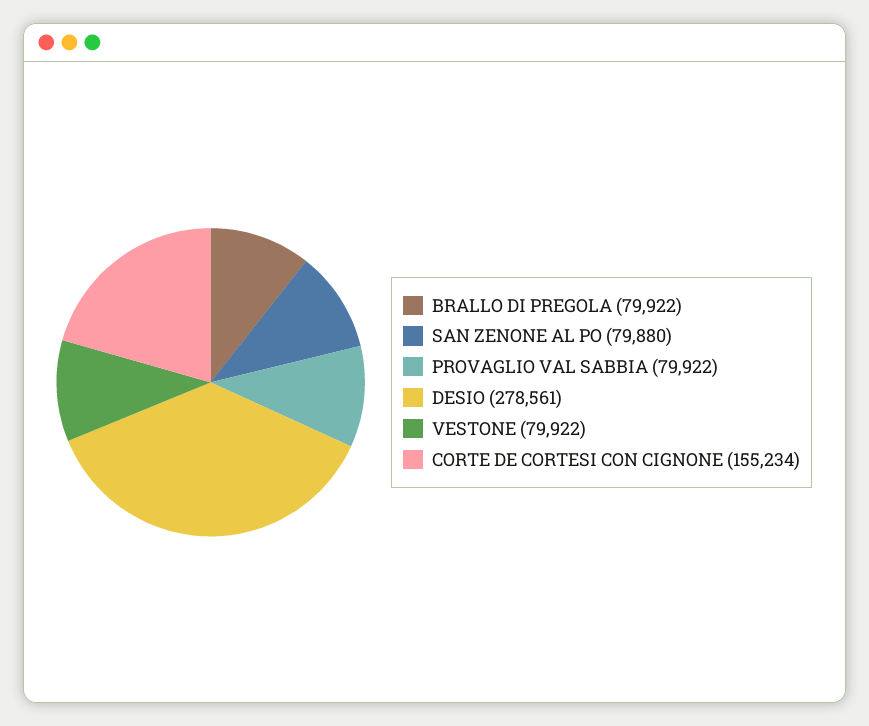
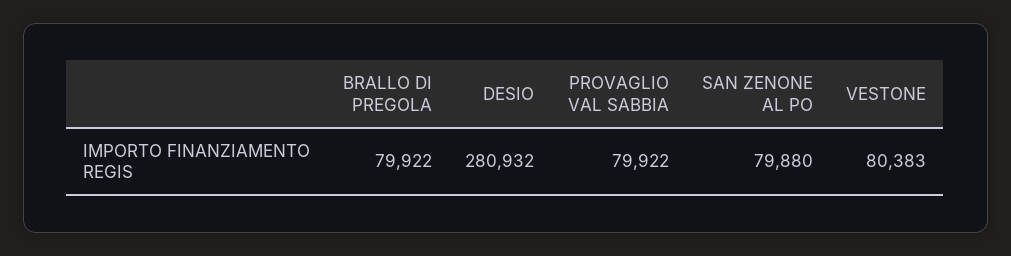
  {
    "BRALLO DI PREGOLA": 79922,
    "SAN ZENONE AL PO": 79880,
    "PROVAGLIO VAL SABBIA": 79922,
-   "DESIO": 278561,
+   "DESIO": 280932,
-   "VESTONE": 79922,
+   "VESTONE": 80383
-   "CORTE DE CORTESI CON CIGNONE": 155234
  }

